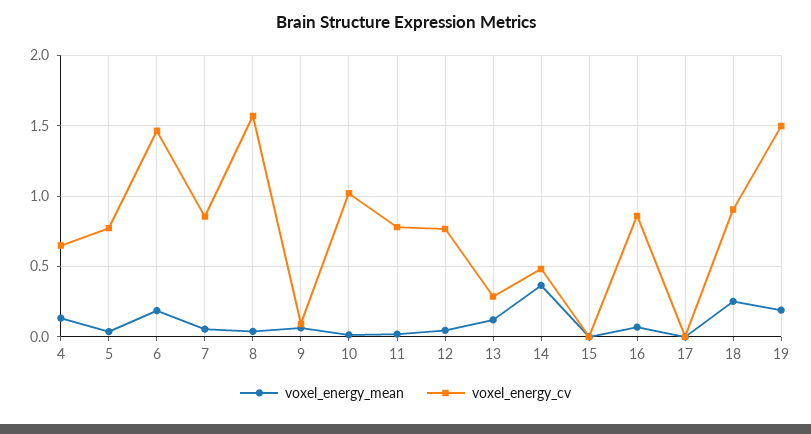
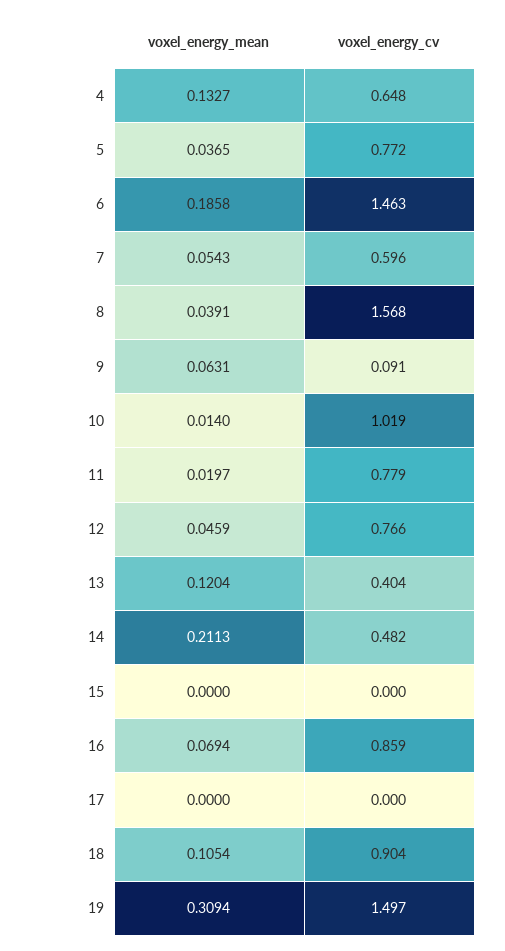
  {
    "voxel_energy_mean": {
      "4": 0.1327,
      "5": 0.0365,
      "6": 0.1858,
      "7": 0.0543,
      "8": 0.0391,
      "9": 0.0631,
      "10": 0.014,
      "11": 0.0197,
      "12": 0.0459,
      "13": 0.1204,
-     "14": 0.35,
+     "14": 0.2113,
      "15": 0,
      "16": 0.0694,
      "17": 0,
-     "18": 0.25,
+     "18": 0.1054,
-     "19": 0.2
+     "19": 0.3094
    },
    "voxel_energy_cv": {
      "4": 0.648,
      "5": 0.772,
      "6": 1.463,
-     "7": 0.85,
+     "7": 0.596,
      "8": 1.568,
      "9": 0.091,
      "10": 1.019,
      "11": 0.779,
      "12": 0.766,
-     "13": 0.3,
+     "13": 0.404,
      "14": 0.482,
      "15": 0,
      "16": 0.859,
      "17": 0,
      "18": 0.904,
      "19": 1.497
    }
  }

